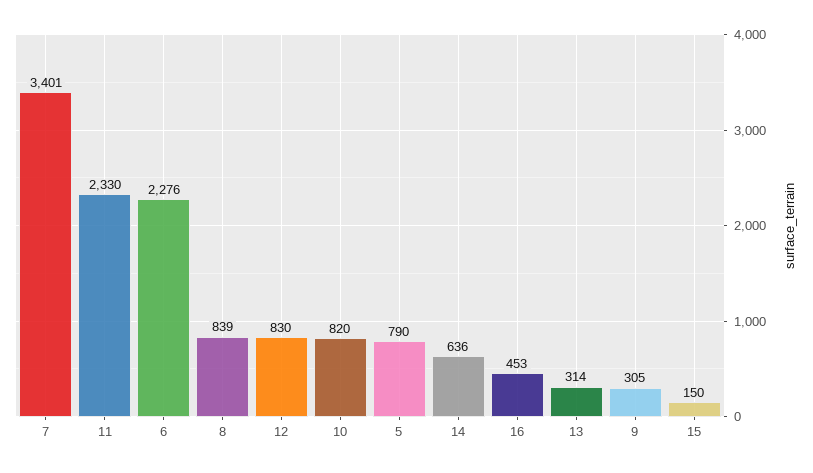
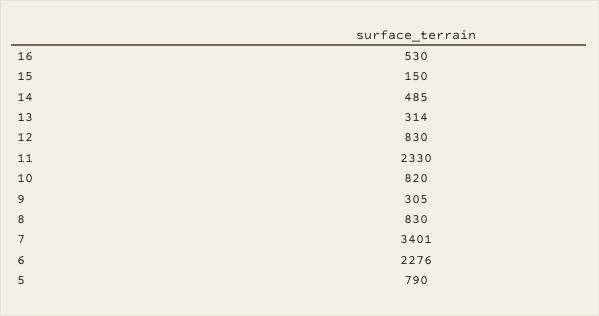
  {
    "7": 3401,
    "11": 2330,
    "6": 2276,
-   "8": 839,
+   "8": 830,
    "12": 830,
    "10": 820,
    "5": 790,
-   "14": 636,
+   "14": 485,
-   "16": 453,
+   "16": 530,
    "13": 314,
    "9": 305,
    "15": 150
  }

